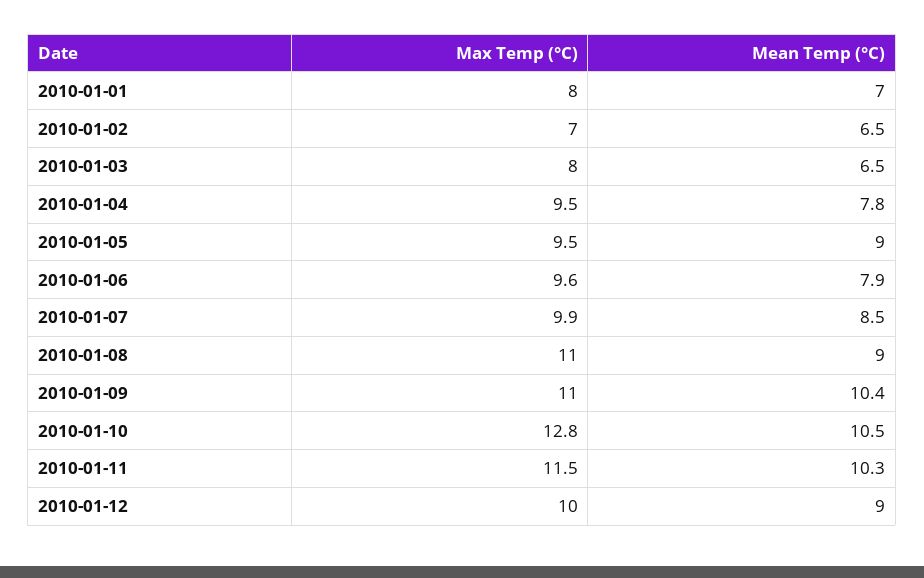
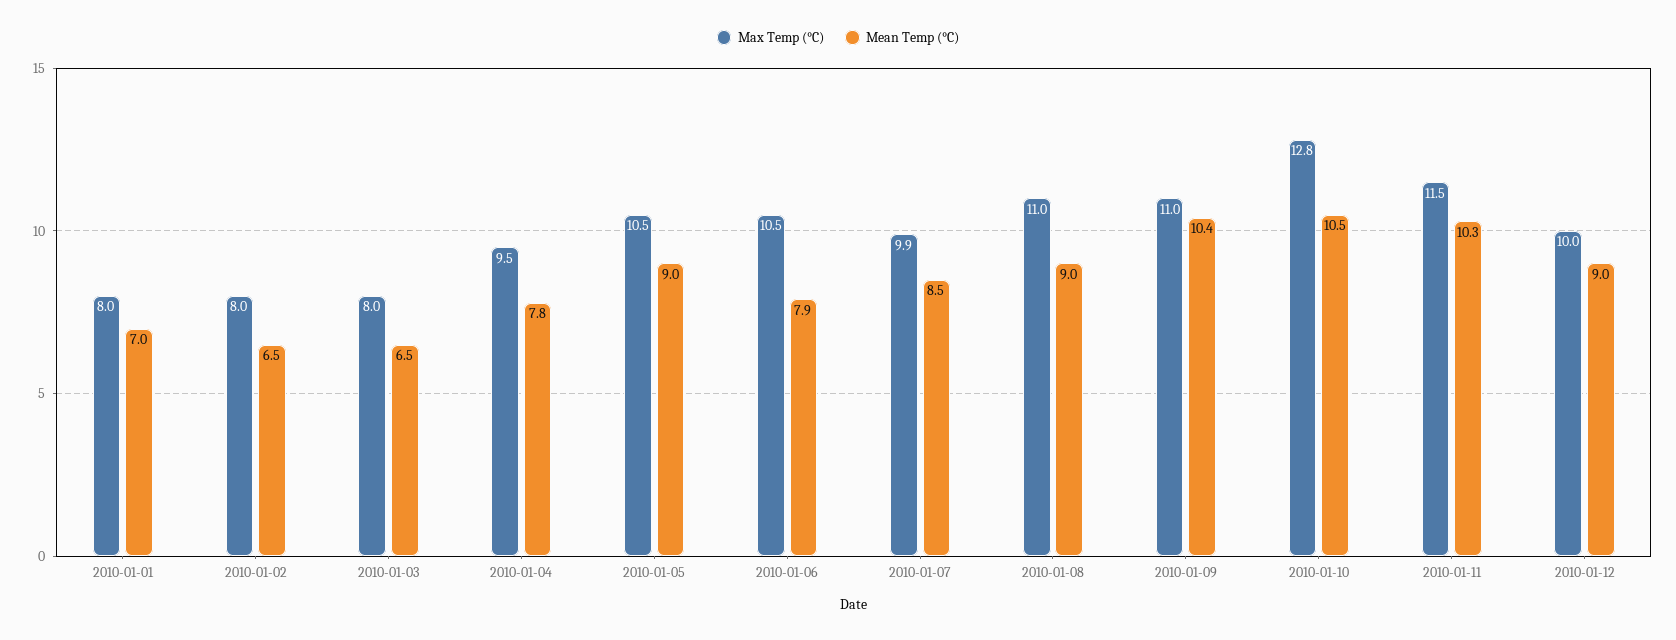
  {
    "Max Temp (°C)": {
      "2010-01-01": 8,
-     "2010-01-02": 7,
+     "2010-01-02": 8,
      "2010-01-03": 8,
      "2010-01-04": 9.5,
-     "2010-01-05": 9.5,
+     "2010-01-05": 10.5,
-     "2010-01-06": 9.6,
+     "2010-01-06": 10.5,
      "2010-01-07": 9.9,
      "2010-01-08": 11,
      "2010-01-09": 11,
      "2010-01-10": 12.8,
      "2010-01-11": 11.5,
      "2010-01-12": 10
    },
    "Mean Temp (°C)": {
      "2010-01-01": 7,
      "2010-01-02": 6.5,
      "2010-01-03": 6.5,
      "2010-01-04": 7.8,
      "2010-01-05": 9,
      "2010-01-06": 7.9,
      "2010-01-07": 8.5,
      "2010-01-08": 9,
      "2010-01-09": 10.4,
      "2010-01-10": 10.5,
      "2010-01-11": 10.3,
      "2010-01-12": 9
    }
  }

